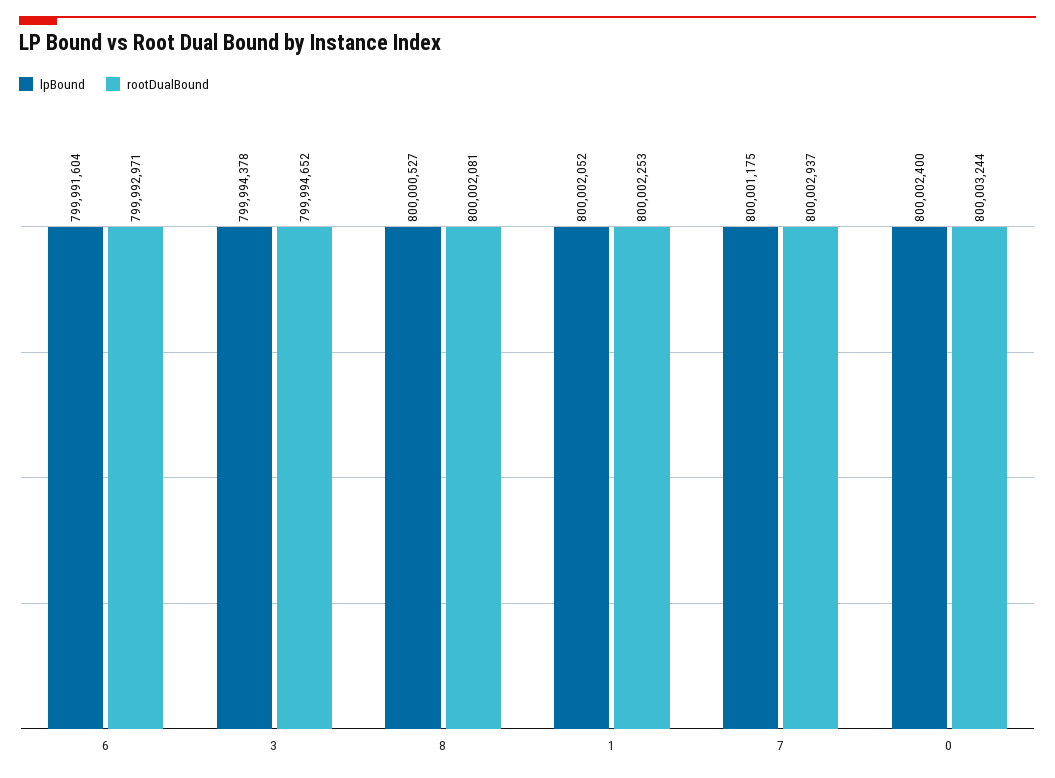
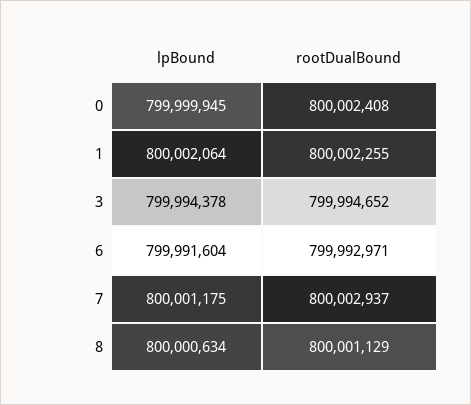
  {
    "lpBound": {
      "6": 799991604,
      "3": 799994378,
-     "8": 800000527,
+     "8": 800000634,
-     "1": 800002052,
+     "1": 800002064,
      "7": 800001175,
-     "0": 800002400
+     "0": 799999945
    },
    "rootDualBound": {
      "6": 799992971,
      "3": 799994652,
-     "8": 800002081,
+     "8": 800001129,
-     "1": 800002253,
+     "1": 800002255,
      "7": 800002937,
-     "0": 800003244
+     "0": 800002408
    }
  }

